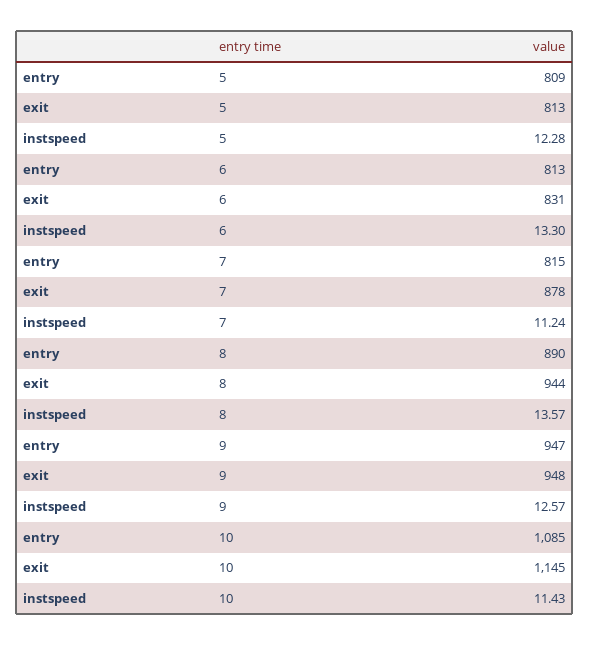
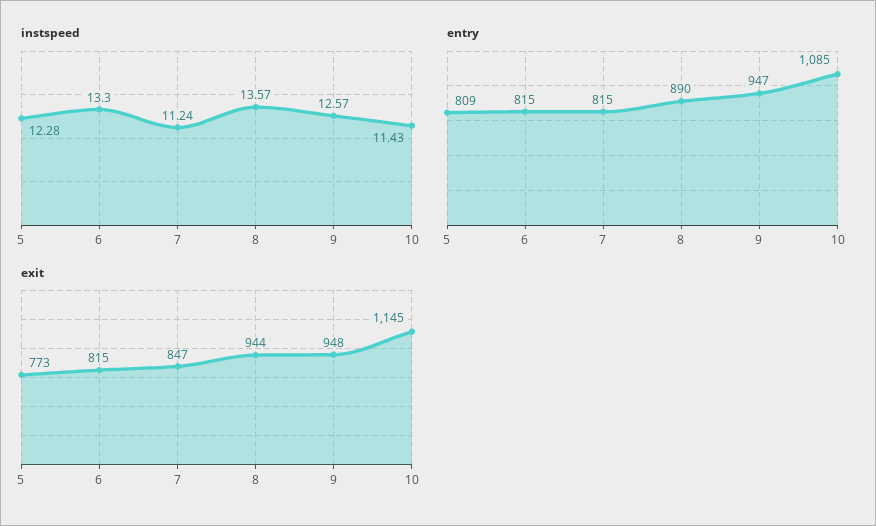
  {
    "entry": {
      "5": 809,
-     "6": 813,
+     "6": 815,
      "7": 815,
      "8": 890,
      "9": 947,
      "10": 1085
    },
    "exit": {
-     "5": 813,
+     "5": 773,
-     "6": 831,
+     "6": 815,
-     "7": 878,
+     "7": 847,
      "8": 944,
      "9": 948,
      "10": 1145
    },
    "instspeed": {
      "5": 12.28,
      "6": 13.3,
      "7": 11.24,
      "8": 13.57,
      "9": 12.57,
      "10": 11.43
    }
  }

